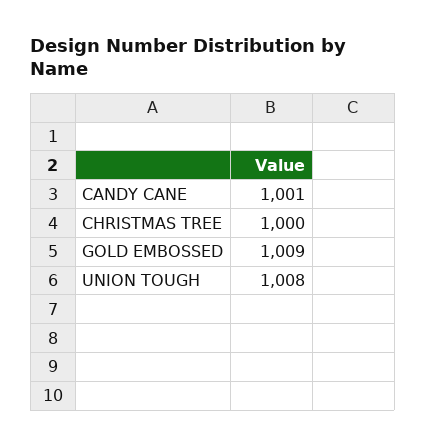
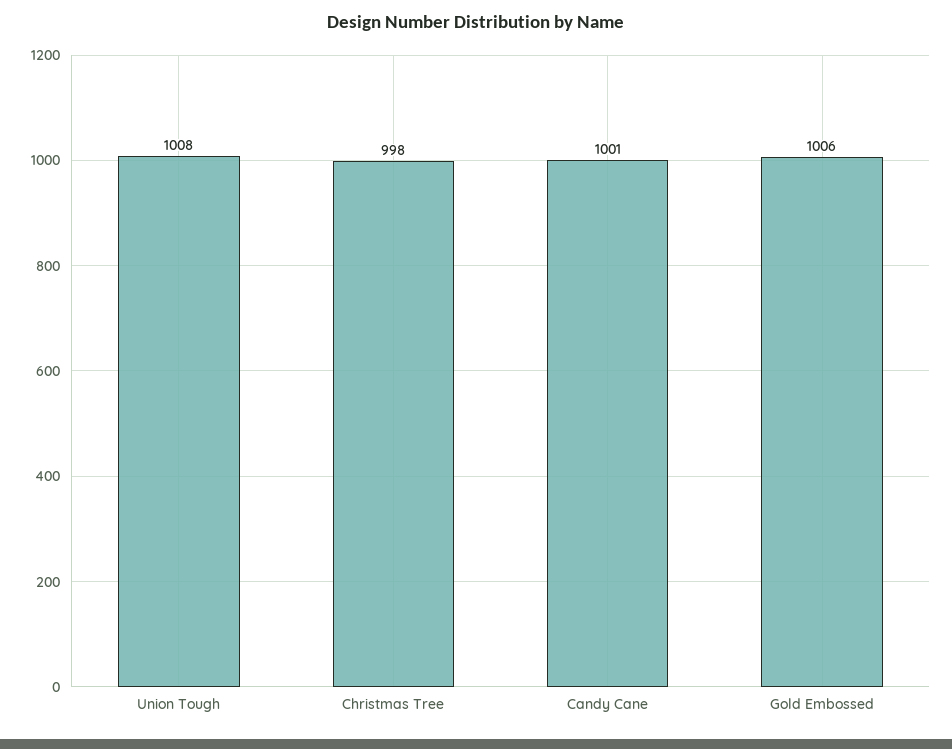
  {
    "CANDY CANE": 1001,
-   "CHRISTMAS TREE": 1000,
+   "CHRISTMAS TREE": 998,
-   "GOLD EMBOSSED": 1009,
+   "GOLD EMBOSSED": 1006,
    "UNION TOUGH": 1008
  }

